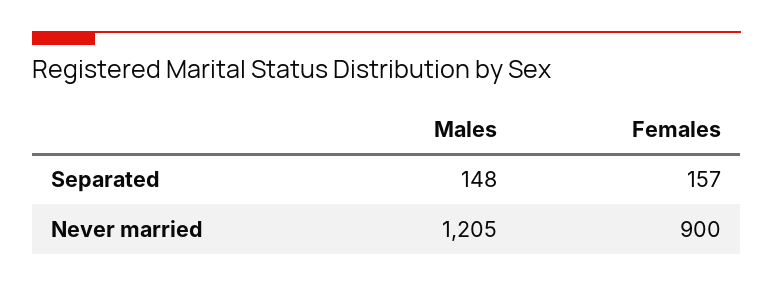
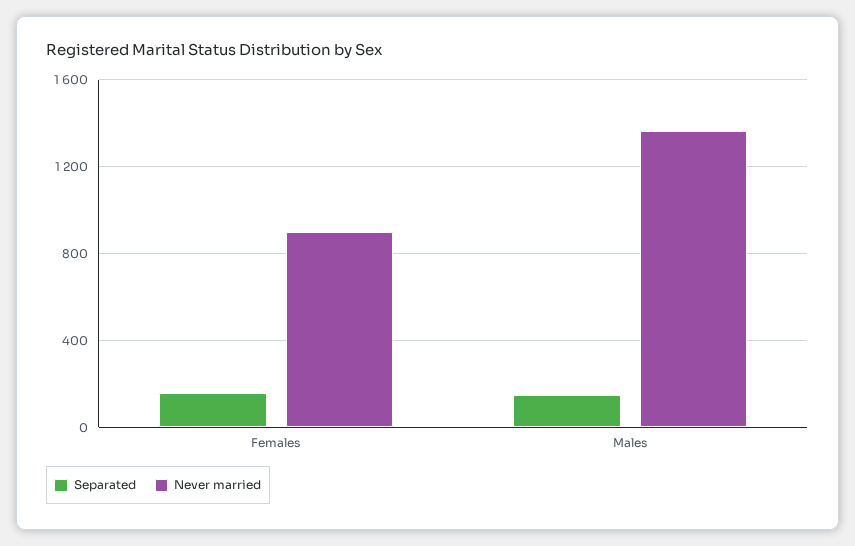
  {
    "Separated": {
      "Males": 148,
      "Females": 157
    },
    "Never married": {
-     "Males": 1205,
+     "Males": 1350,
      "Females": 900
    }
  }

